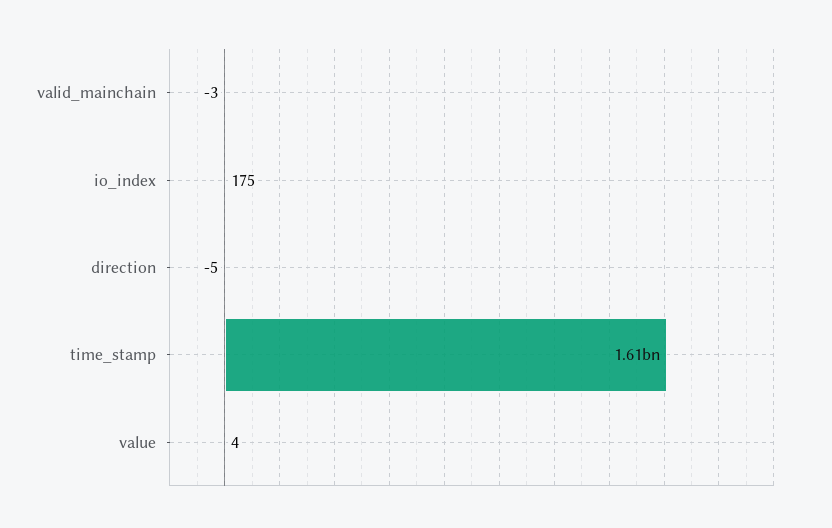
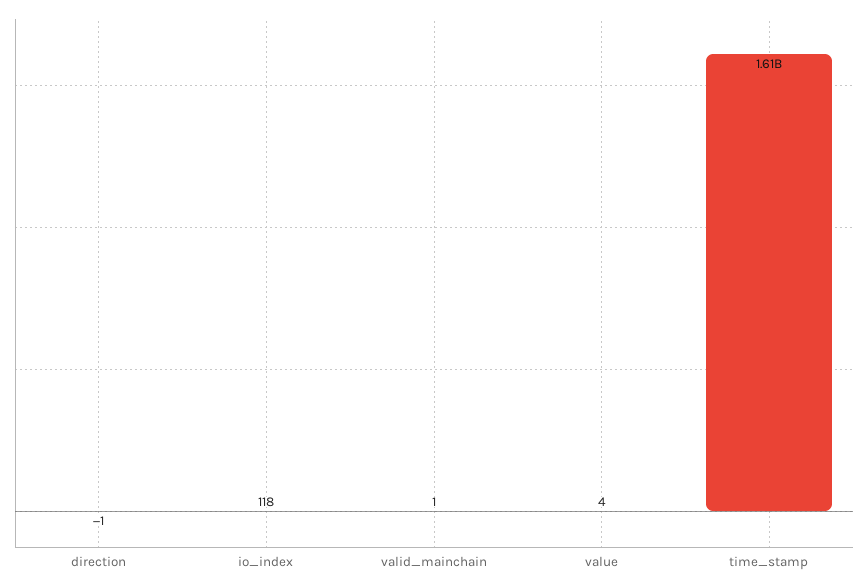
  {
-   "valid_mainchain": -3,
+   "valid_mainchain": 1,
-   "io_index": 175,
+   "io_index": 118,
-   "direction": -5,
+   "direction": -1,
    "time_stamp": 1610000000,
    "value": 4
  }

